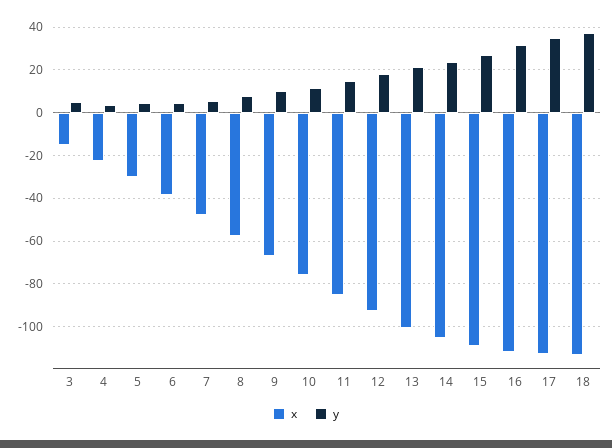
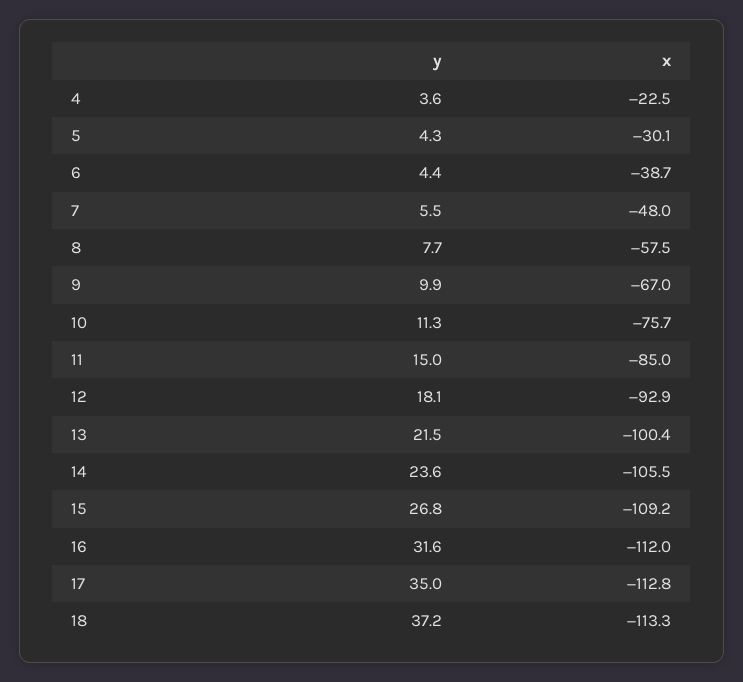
  {
    "x": {
-     "3": -15,
      "4": -22.5,
      "5": -30.1,
      "6": -38.7,
      "7": -48,
      "8": -57.5,
      "9": -67,
      "10": -75.7,
      "11": -85,
      "12": -92.9,
      "13": -100.4,
      "14": -105.5,
      "15": -109.2,
      "16": -112,
      "17": -112.8,
      "18": -113.3
    },
    "y": {
-     "3": 5,
      "4": 3.6,
      "5": 4.3,
      "6": 4.4,
      "7": 5.5,
      "8": 7.7,
      "9": 9.9,
      "10": 11.3,
      "11": 15,
      "12": 18.1,
      "13": 21.5,
      "14": 23.6,
      "15": 26.8,
      "16": 31.6,
      "17": 35,
      "18": 37.2
    }
  }

